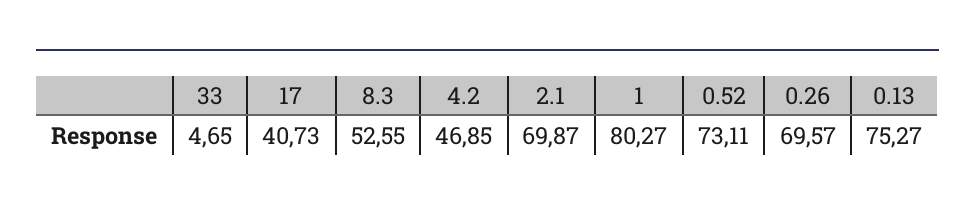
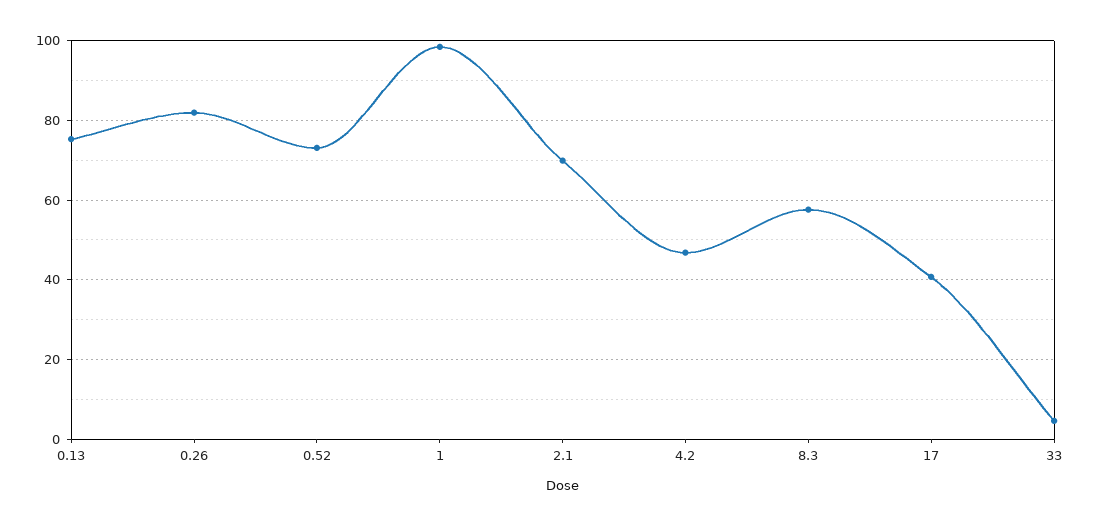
  {
    "33": 4.65,
    "17": 40.73,
-   "8.3": 52.55,
+   "8.3": 58,
    "4.2": 46.85,
    "2.1": 69.87,
-   "1": 80.27,
+   "1": 98,
    "0.52": 73.11,
-   "0.26": 69.57,
+   "0.26": 82,
    "0.13": 75.27
  }

